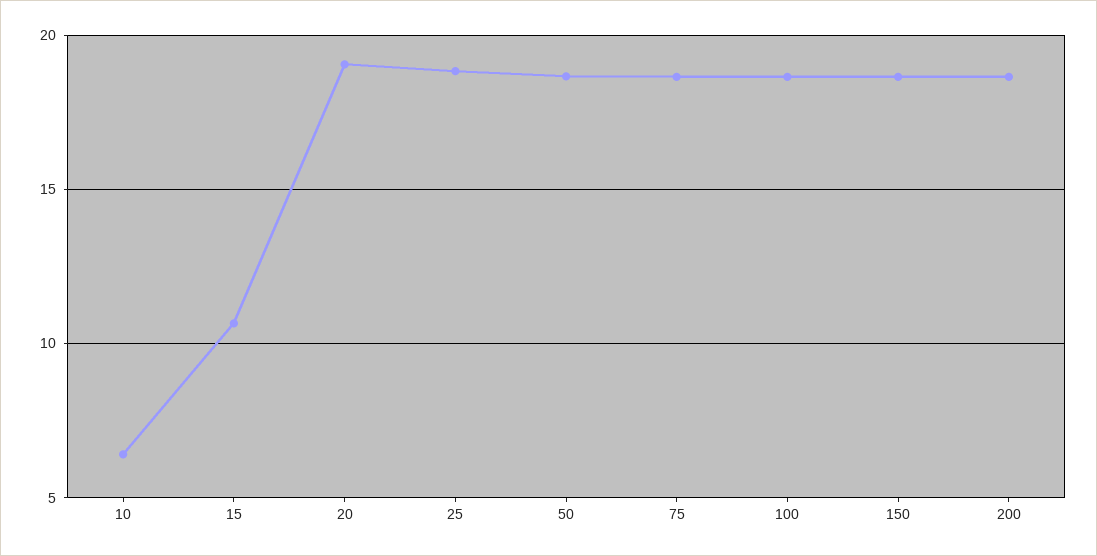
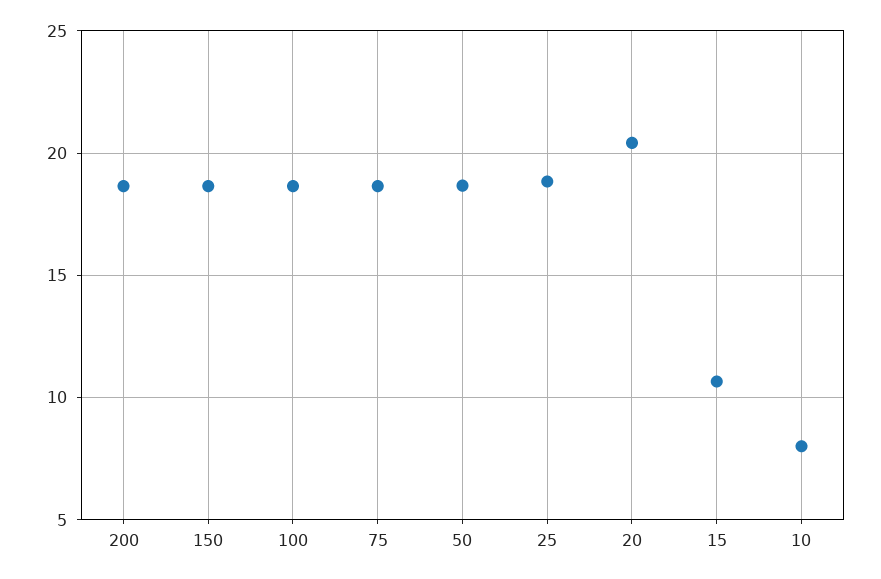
  {
-   "10": 6.5,
+   "10": 8,
    "15": 10.5,
-   "20": 19,
+   "20": 20.5,
    "25": 19,
    "50": 18.5,
    "75": 18.5,
    "100": 18.5,
    "150": 18.5,
    "200": 18.5
  }

